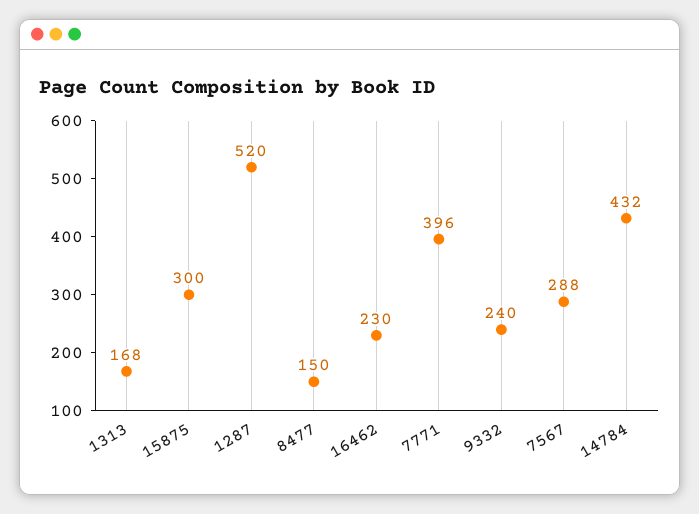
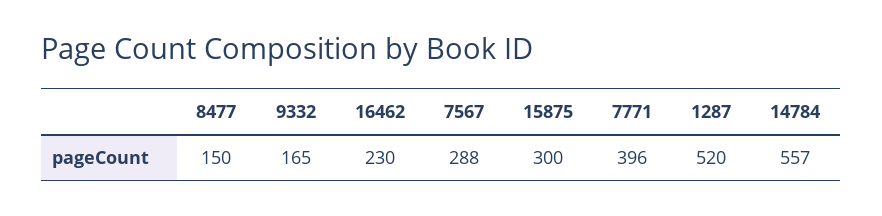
  {
-   "1313": 168,
    "15875": 300,
    "1287": 520,
    "8477": 150,
    "16462": 230,
    "7771": 396,
-   "9332": 240,
+   "9332": 165,
    "7567": 288,
-   "14784": 432
+   "14784": 557
  }

